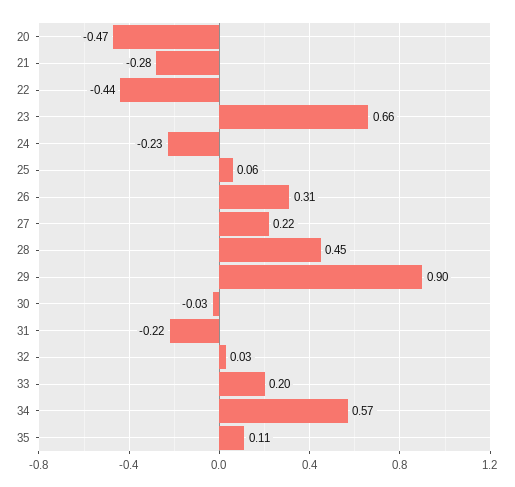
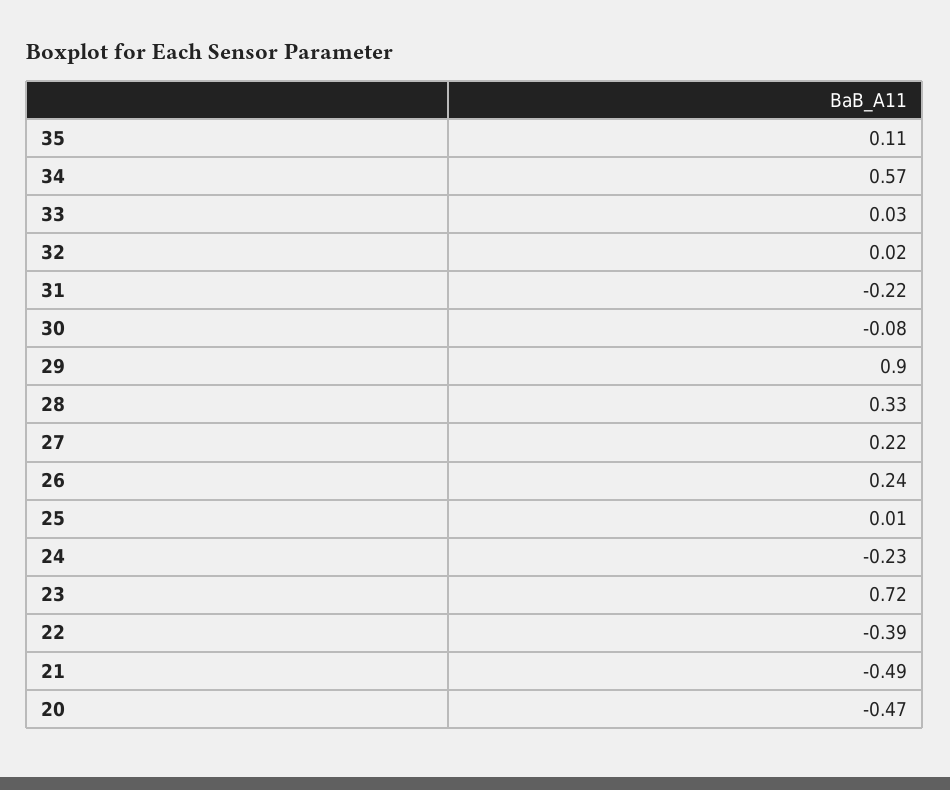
  {
    "20": -0.47,
-   "21": -0.28,
+   "21": -0.49,
-   "22": -0.44,
+   "22": -0.39,
-   "23": 0.66,
+   "23": 0.72,
    "24": -0.23,
-   "25": 0.06,
+   "25": 0.01,
-   "26": 0.31,
+   "26": 0.24,
    "27": 0.22,
-   "28": 0.45,
+   "28": 0.33,
    "29": 0.9,
-   "30": -0.03,
+   "30": -0.08,
    "31": -0.22,
-   "32": 0.03,
+   "32": 0.02,
-   "33": 0.2,
+   "33": 0.03,
    "34": 0.57,
    "35": 0.11
  }

